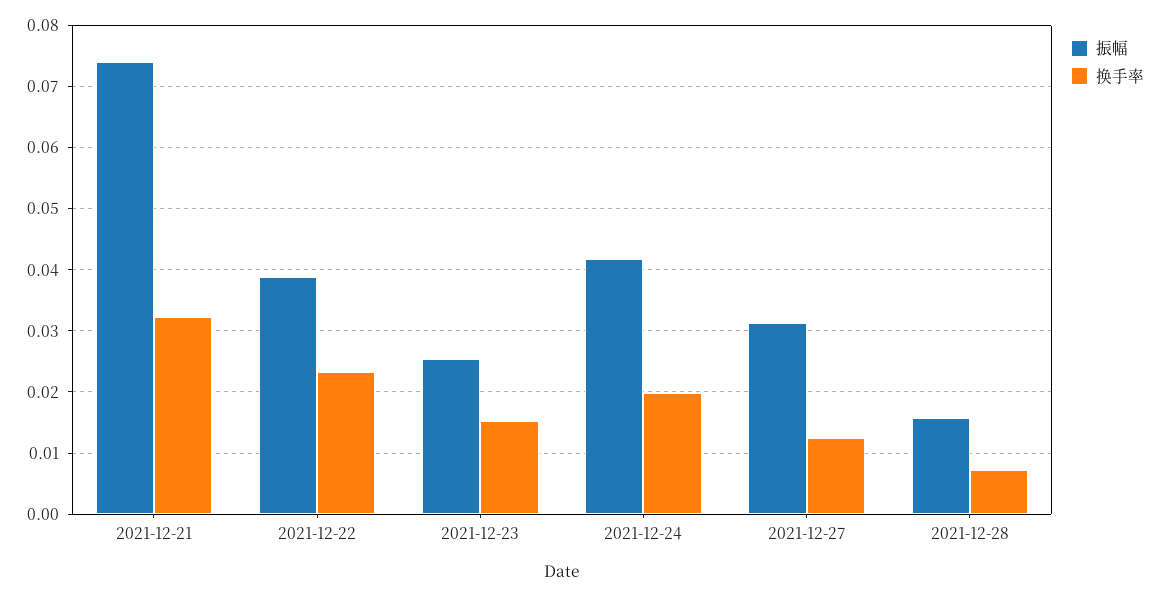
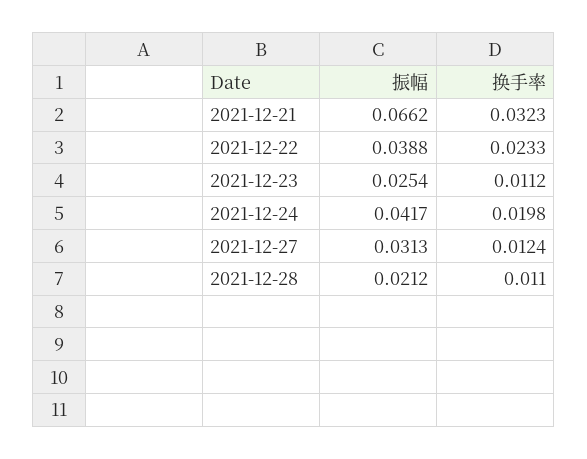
  {
    "振幅": {
-     "2021-12-21": 0.074,
+     "2021-12-21": 0.0662,
      "2021-12-22": 0.0388,
      "2021-12-23": 0.0254,
      "2021-12-24": 0.0417,
      "2021-12-27": 0.0313,
-     "2021-12-28": 0.016
+     "2021-12-28": 0.0212
    },
    "换手率": {
      "2021-12-21": 0.0323,
      "2021-12-22": 0.0233,
-     "2021-12-23": 0.015,
+     "2021-12-23": 0.0112,
      "2021-12-24": 0.0198,
      "2021-12-27": 0.0124,
-     "2021-12-28": 0.007
+     "2021-12-28": 0.011
    }
  }

